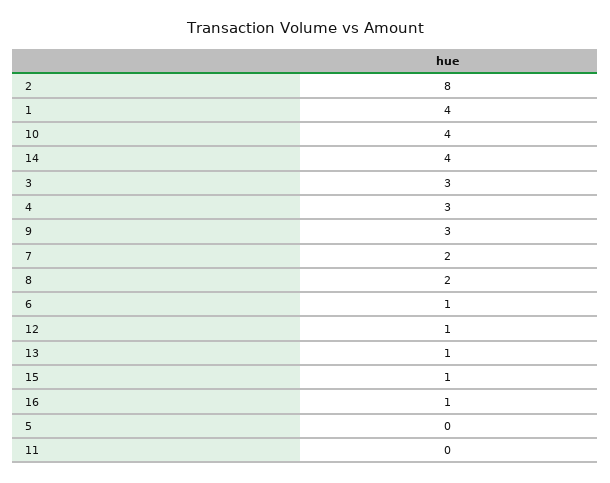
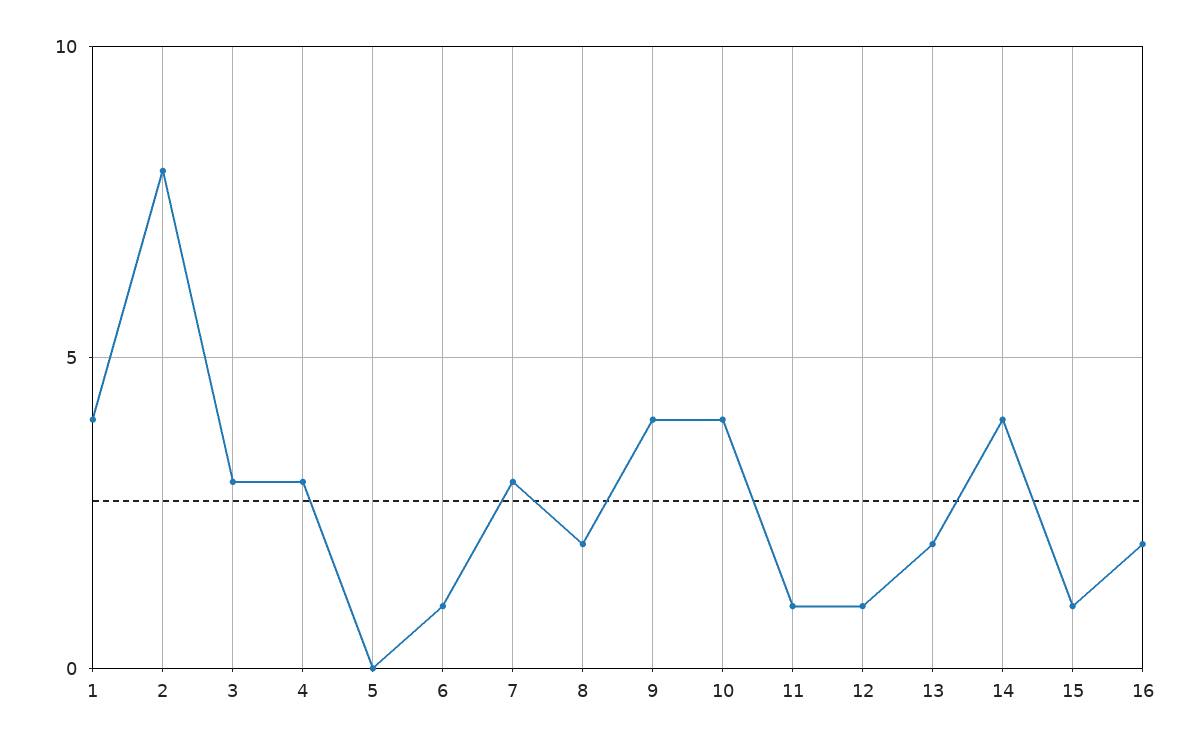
  {
    "2": 8,
    "1": 4,
    "10": 4,
    "14": 4,
    "3": 3,
    "4": 3,
-   "9": 3,
+   "9": 4,
-   "7": 2,
+   "7": 3,
    "8": 2,
    "6": 1,
    "12": 1,
-   "13": 1,
+   "13": 2,
    "15": 1,
-   "16": 1,
+   "16": 2,
    "5": 0,
-   "11": 0
+   "11": 1
  }

